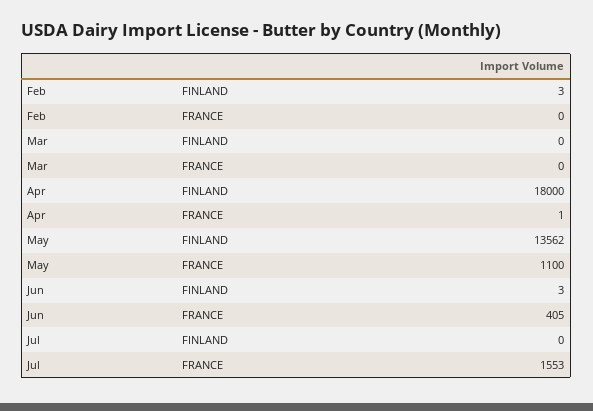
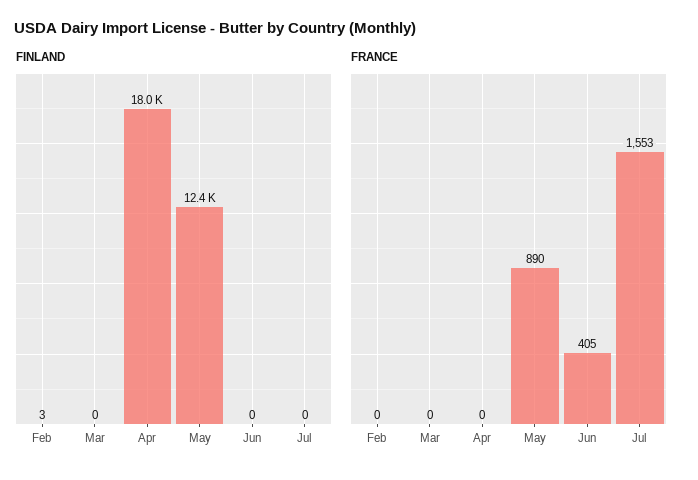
  {
    "FINLAND": {
      "Feb": 3,
      "Mar": 0,
      "Apr": 18000,
-     "May": 13562,
+     "May": 12400,
-     "Jun": 3,
+     "Jun": 0,
      "Jul": 0
    },
    "FRANCE": {
      "Feb": 0,
      "Mar": 0,
-     "Apr": 1,
+     "Apr": 0,
-     "May": 1100,
+     "May": 890,
      "Jun": 405,
      "Jul": 1553
    }
  }

